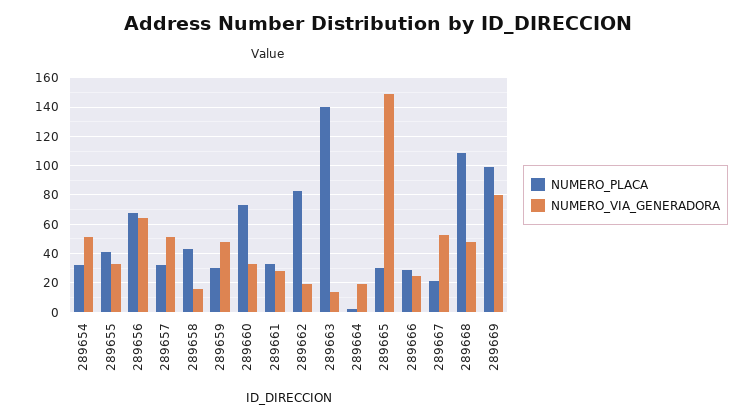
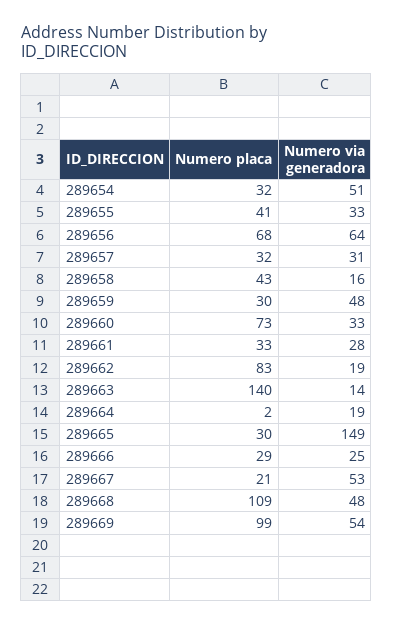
  {
    "NUMERO_PLACA": {
      "289654": 32,
      "289655": 41,
      "289656": 68,
      "289657": 32,
      "289658": 43,
      "289659": 30,
      "289660": 73,
      "289661": 33,
      "289662": 83,
      "289663": 140,
      "289664": 2,
      "289665": 30,
      "289666": 29,
      "289667": 21,
      "289668": 109,
      "289669": 99
    },
    "NUMERO_VIA_GENERADORA": {
      "289654": 51,
      "289655": 33,
      "289656": 64,
-     "289657": 50,
+     "289657": 31,
      "289658": 16,
      "289659": 48,
      "289660": 33,
      "289661": 28,
      "289662": 19,
      "289663": 14,
      "289664": 19,
      "289665": 149,
      "289666": 25,
      "289667": 53,
      "289668": 48,
-     "289669": 80
+     "289669": 54
    }
  }

